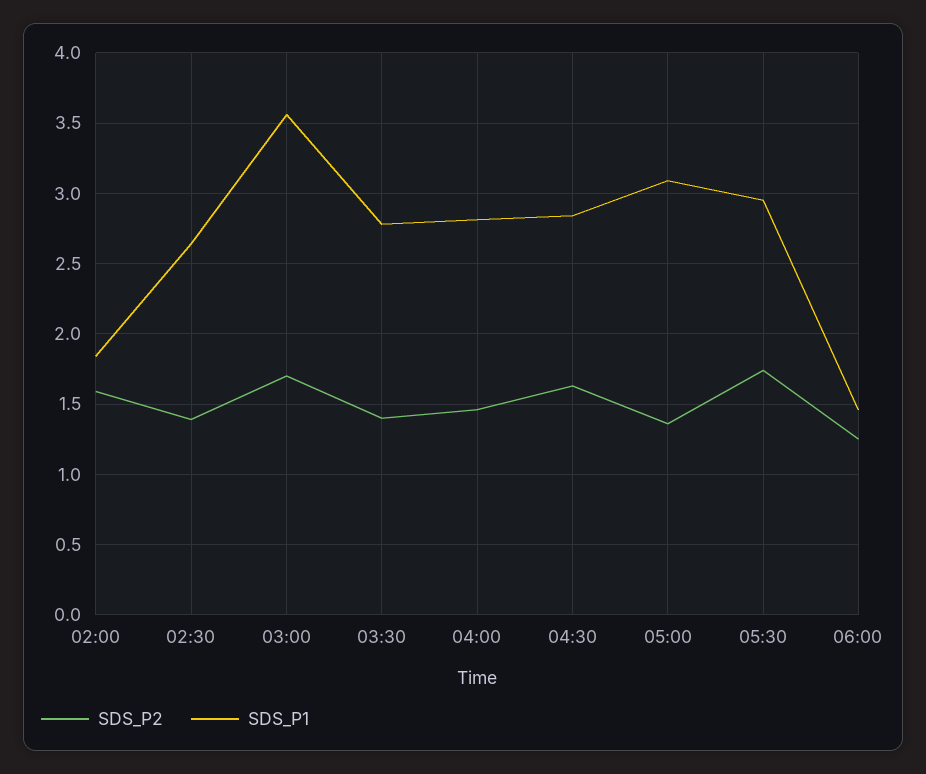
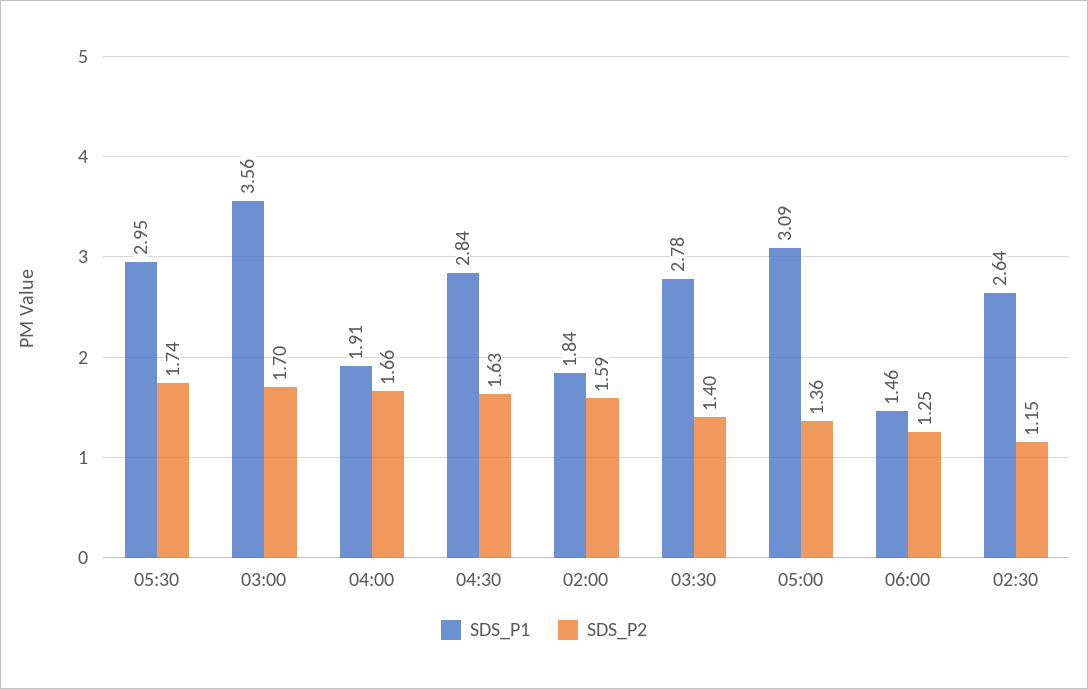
  {
    "SDS_P2": {
      "02:00": 1.59,
-     "02:30": 1.4,
+     "02:30": 1.15,
      "03:00": 1.7,
      "03:30": 1.4,
-     "04:00": 1.45,
+     "04:00": 1.66,
      "04:30": 1.63,
      "05:00": 1.36,
      "05:30": 1.74,
      "06:00": 1.25
    },
    "SDS_P1": {
      "02:00": 1.84,
      "02:30": 2.64,
      "03:00": 3.56,
      "03:30": 2.78,
-     "04:00": 2.8,
+     "04:00": 1.91,
      "04:30": 2.84,
      "05:00": 3.09,
      "05:30": 2.95,
      "06:00": 1.46
    }
  }

